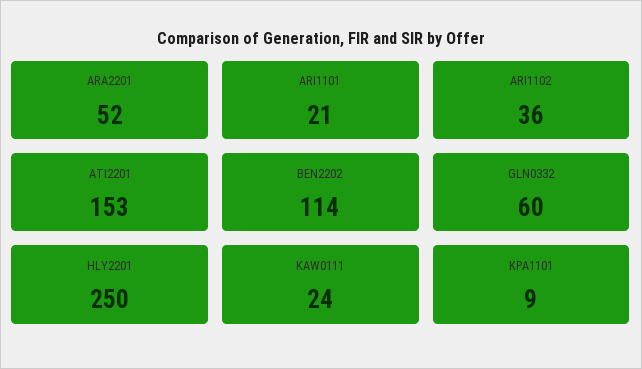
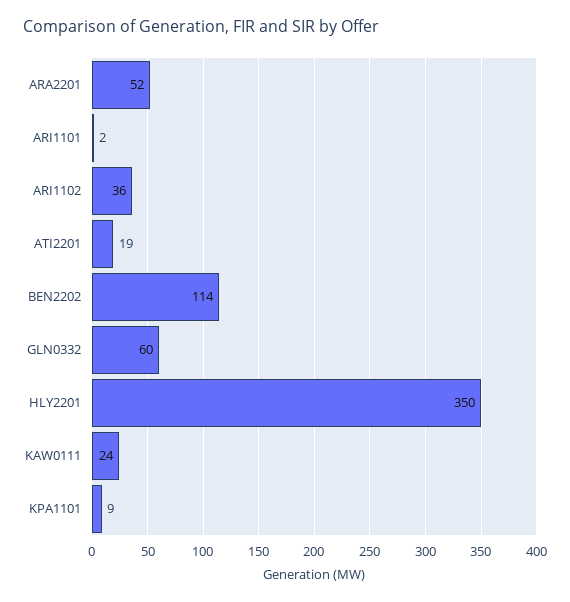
  {
    "ARA2201": 52,
-   "ARI1101": 21,
+   "ARI1101": 2,
    "ARI1102": 36,
-   "ATI2201": 153,
+   "ATI2201": 19,
    "BEN2202": 114,
    "GLN0332": 60,
-   "HLY2201": 250,
+   "HLY2201": 350,
    "KAW0111": 24,
    "KPA1101": 9
  }

